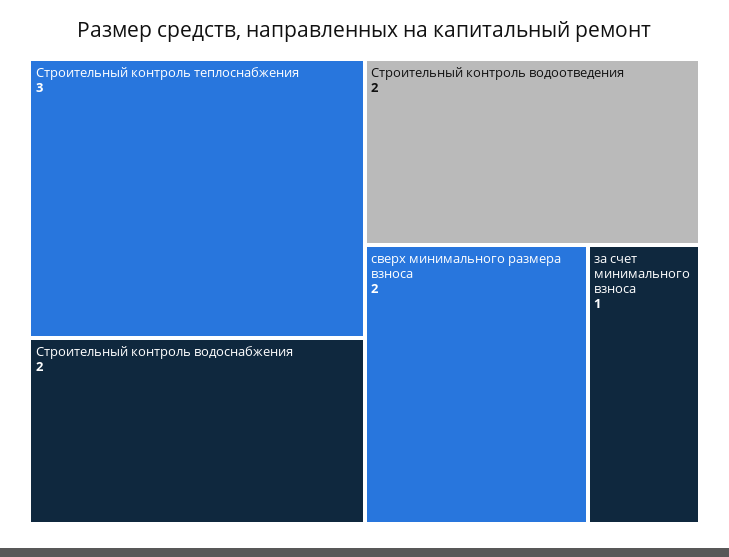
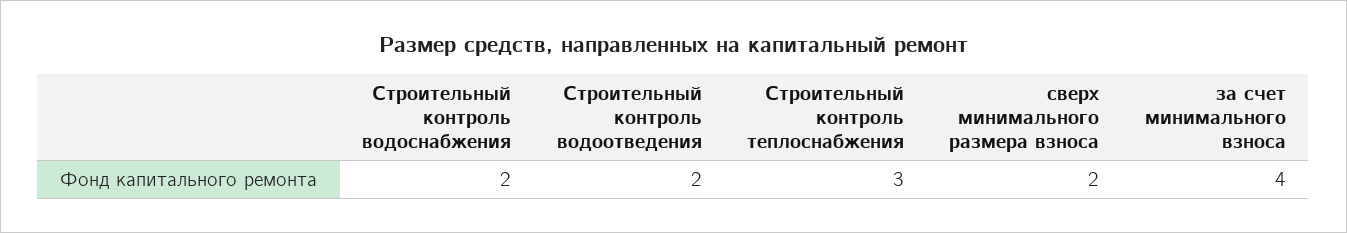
  {
    "Строительный контроль теплоснабжения": 3,
    "Строительный контроль водоснабжения": 2,
    "Строительный контроль водоотведения": 2,
    "сверх минимального размера взноса": 2,
-   "за счет минимального взноса": 1
+   "за счет минимального взноса": 4
  }

